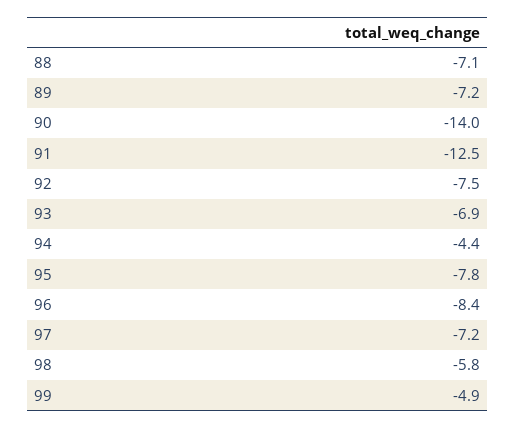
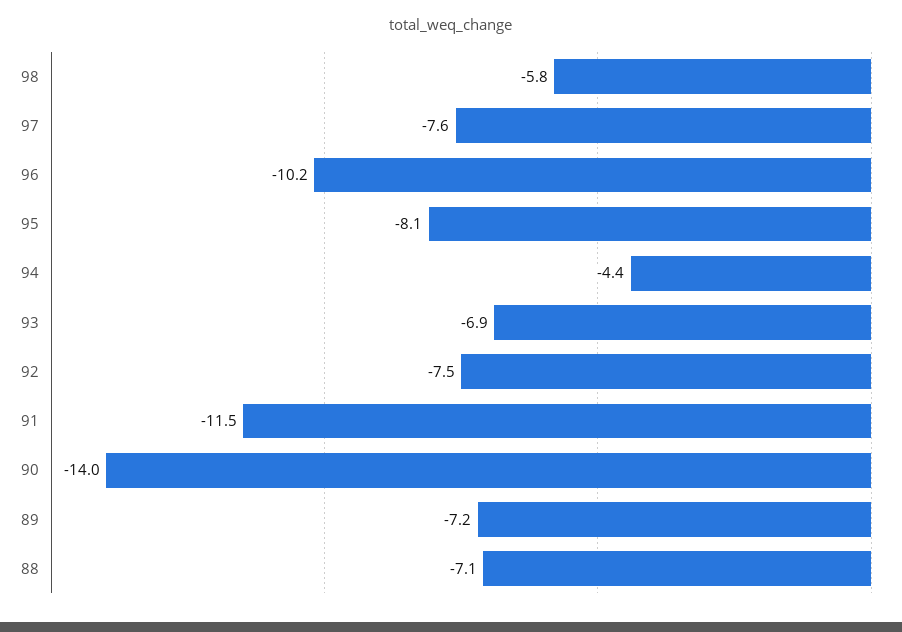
  {
    "88": -7.1,
    "89": -7.2,
    "90": -14,
-   "91": -12.5,
+   "91": -11.5,
    "92": -7.5,
    "93": -6.9,
    "94": -4.4,
-   "95": -7.8,
+   "95": -8.1,
-   "96": -8.4,
+   "96": -10.2,
-   "97": -7.2,
+   "97": -7.6,
-   "98": -5.8,
+   "98": -5.8
-   "99": -4.9
  }

